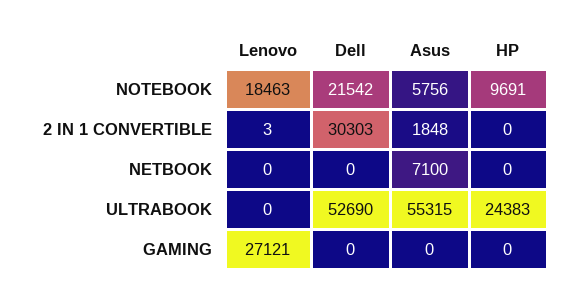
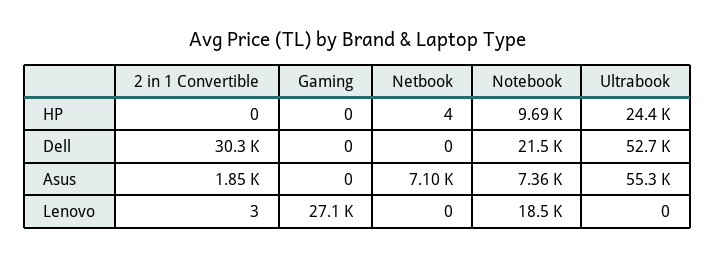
  {
    "Lenovo": {
      "NOTEBOOK": 18463,
      "2 IN 1 CONVERTIBLE": 3,
      "NETBOOK": 0,
      "ULTRABOOK": 0,
      "GAMING": 27121
    },
    "Dell": {
      "NOTEBOOK": 21542,
      "2 IN 1 CONVERTIBLE": 30303,
      "NETBOOK": 0,
      "ULTRABOOK": 52690,
      "GAMING": 0
    },
    "Asus": {
-     "NOTEBOOK": 5756,
+     "NOTEBOOK": 7360,
      "2 IN 1 CONVERTIBLE": 1848,
      "NETBOOK": 7100,
      "ULTRABOOK": 55315,
      "GAMING": 0
    },
    "HP": {
      "NOTEBOOK": 9691,
      "2 IN 1 CONVERTIBLE": 0,
-     "NETBOOK": 0,
+     "NETBOOK": 4,
      "ULTRABOOK": 24383,
      "GAMING": 0
    }
  }

